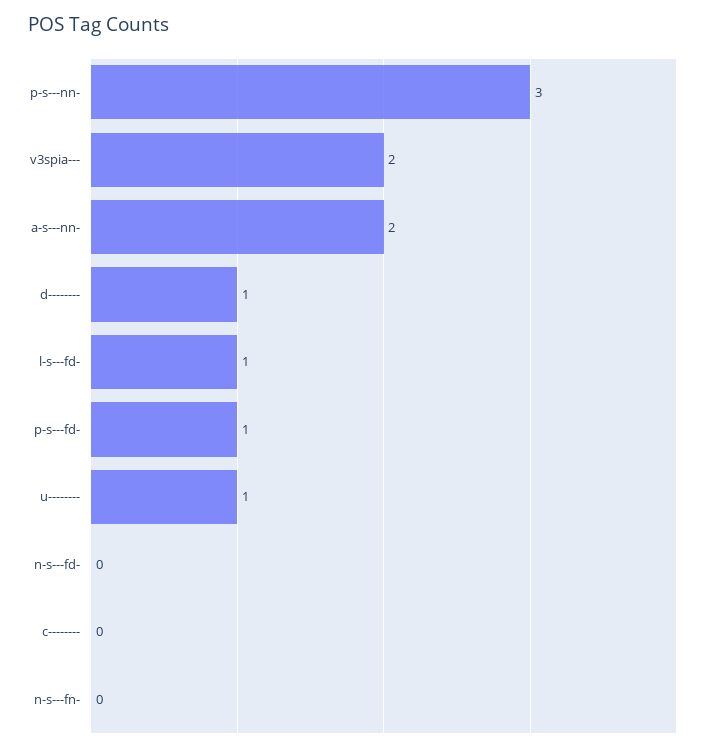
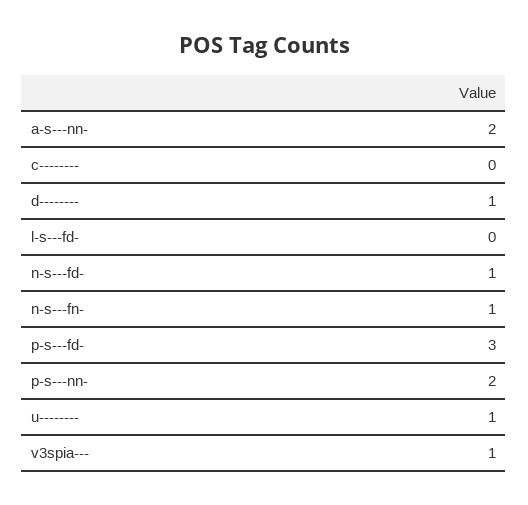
  {
-   "p-s---nn-": 3,
+   "p-s---nn-": 2,
-   "v3spia---": 2,
+   "v3spia---": 1,
    "a-s---nn-": 2,
    "d--------": 1,
-   "l-s---fd-": 1,
+   "l-s---fd-": 0,
-   "p-s---fd-": 1,
+   "p-s---fd-": 3,
    "u--------": 1,
-   "n-s---fd-": 0,
+   "n-s---fd-": 1,
    "c--------": 0,
-   "n-s---fn-": 0
+   "n-s---fn-": 1
  }

